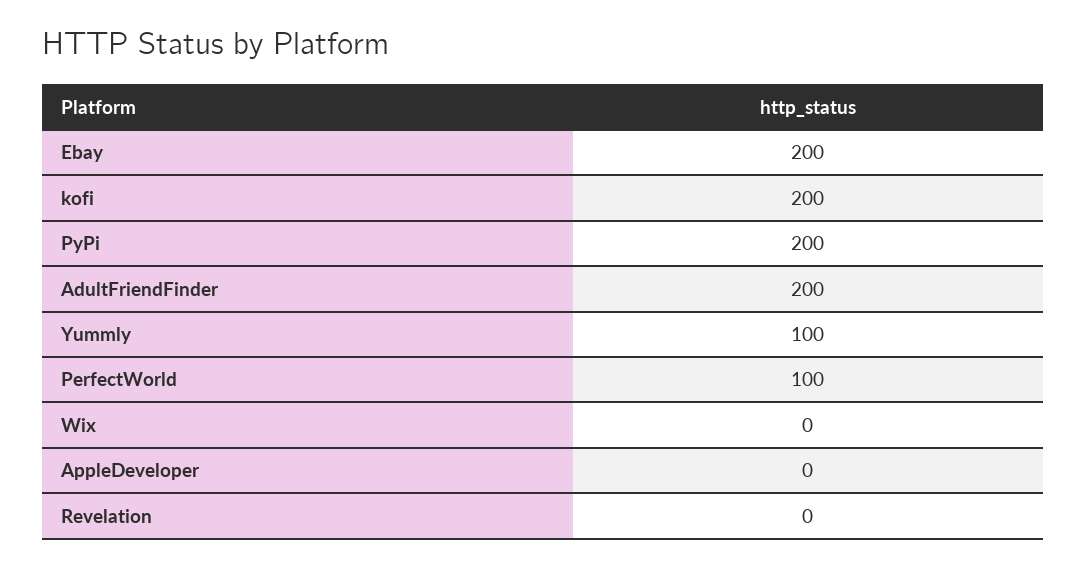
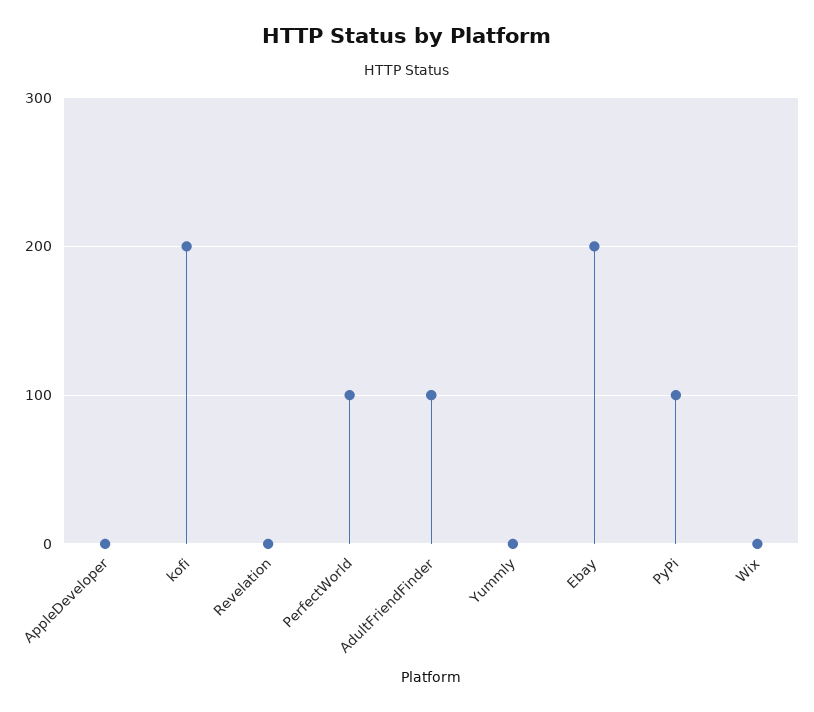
  {
    "Ebay": 200,
    "kofi": 200,
-   "PyPi": 200,
+   "PyPi": 100,
-   "AdultFriendFinder": 200,
+   "AdultFriendFinder": 100,
-   "Yummly": 100,
+   "Yummly": 0,
    "PerfectWorld": 100,
    "Wix": 0,
    "AppleDeveloper": 0,
    "Revelation": 0
  }

